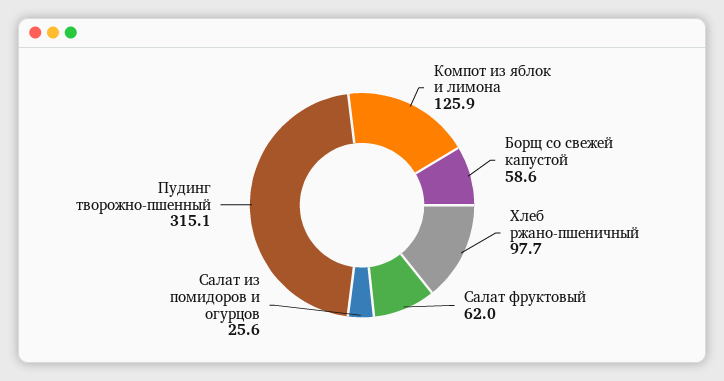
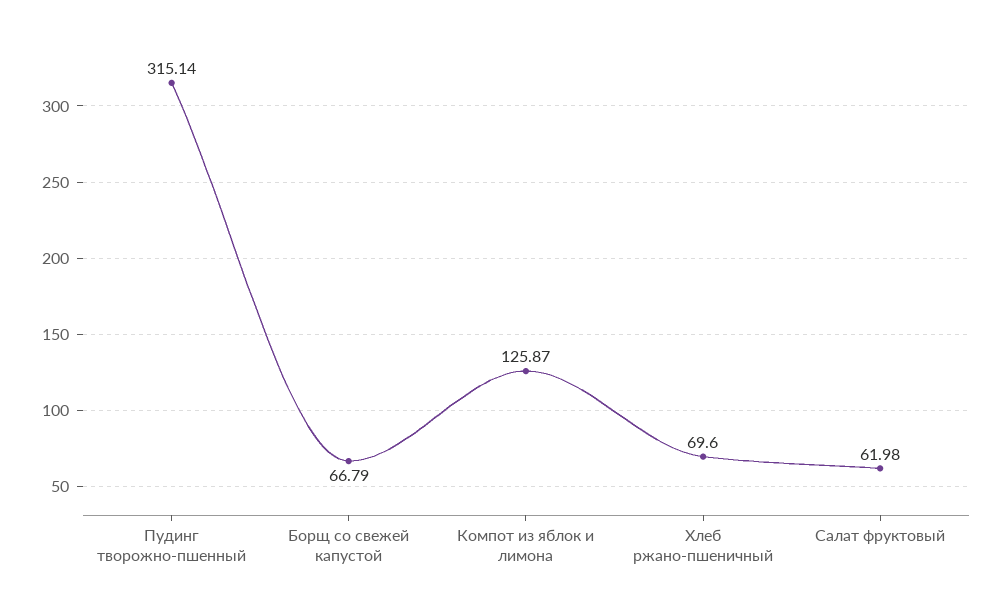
  {
    "Компот из яблок и лимона": 125.87,
-   "Борщ со свежей капустой": 58.6,
+   "Борщ со свежей капустой": 66.79,
-   "Хлеб ржано-пшеничный": 97.7,
+   "Хлеб ржано-пшеничный": 69.6,
    "Салат фруктовый": 61.98,
-   "Салат из помидоров и огурцов": 25.6,
    "Пудинг творожно-пшенный": 315.14
  }

